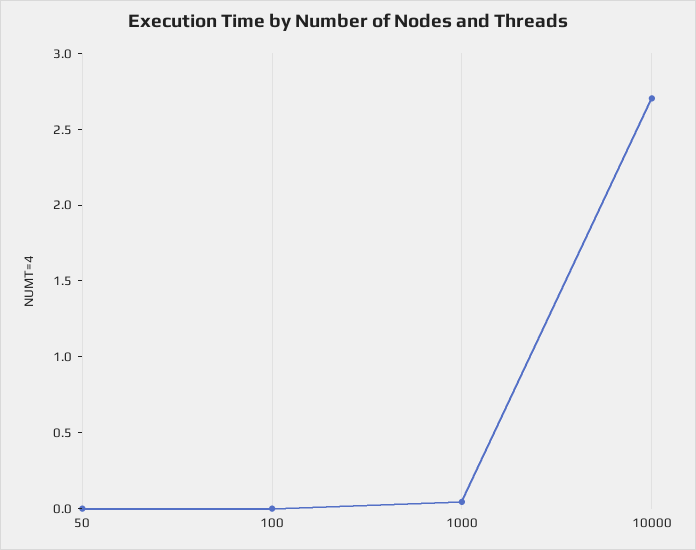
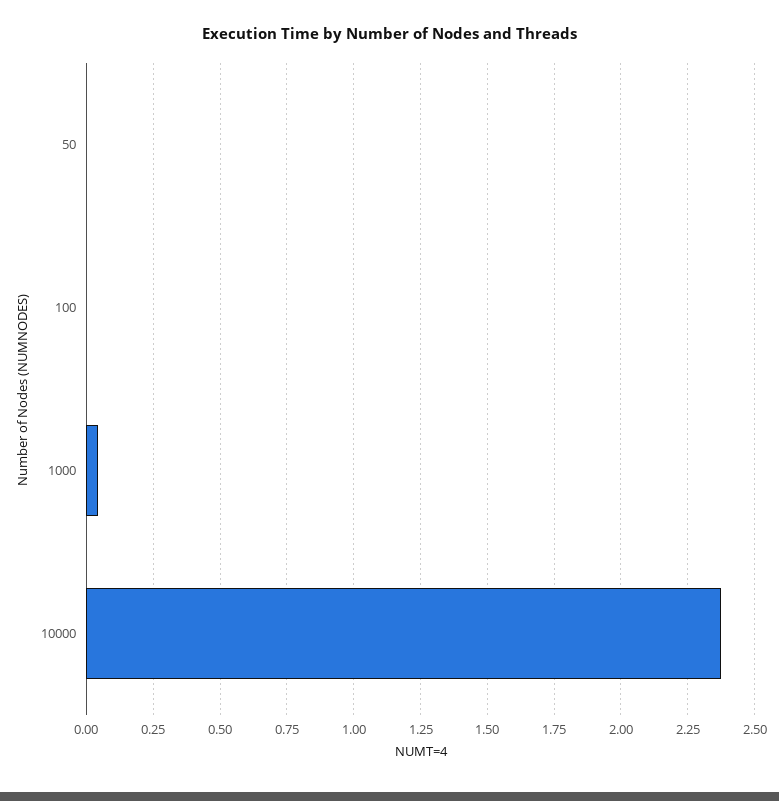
  {
    "50": 0,
    "100": 0,
    "1000": 0.05,
-   "10000": 2.7
+   "10000": 2.375
  }

